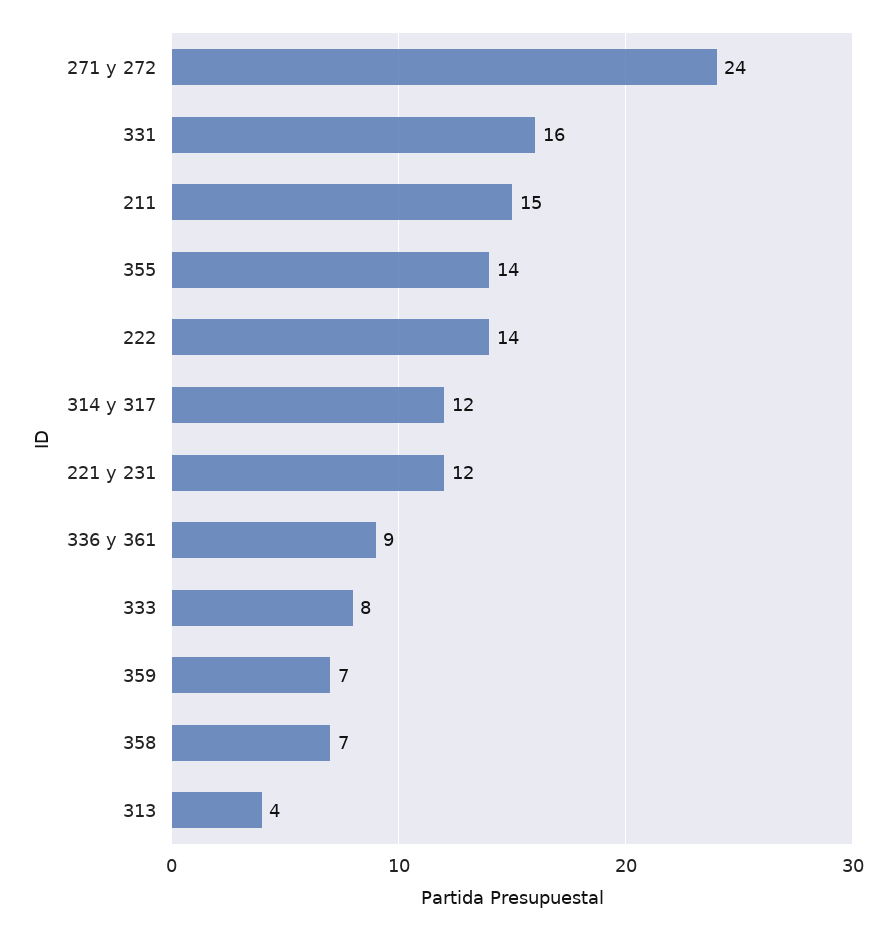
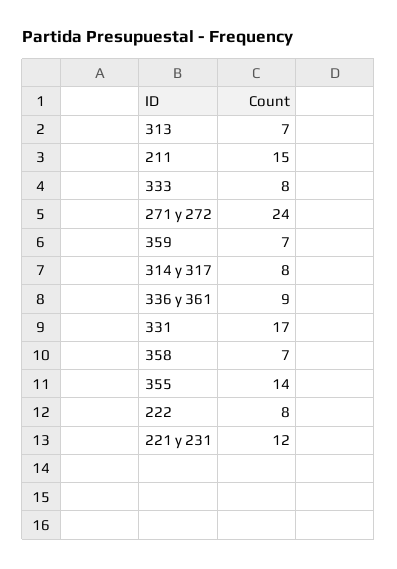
  {
    "271 y 272": 24,
-   "331": 16,
+   "331": 17,
    "211": 15,
    "355": 14,
-   "222": 14,
+   "222": 8,
-   "314 y 317": 12,
+   "314 y 317": 8,
    "221 y 231": 12,
    "336 y 361": 9,
    "333": 8,
    "359": 7,
    "358": 7,
-   "313": 4
+   "313": 7
  }

